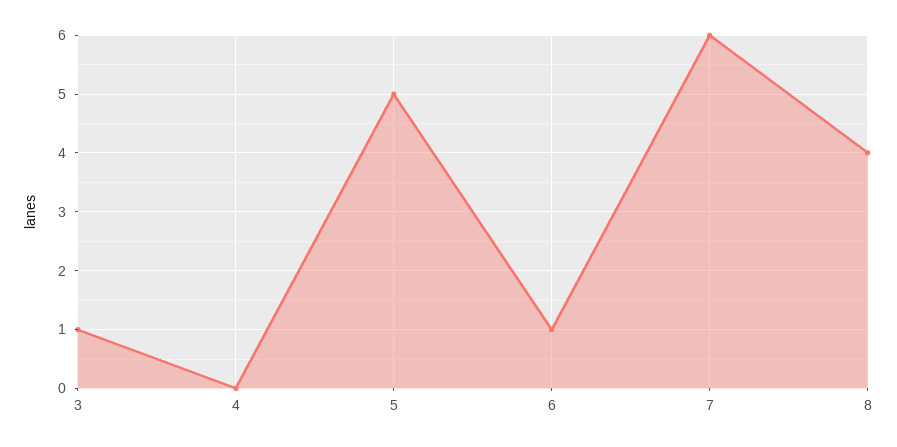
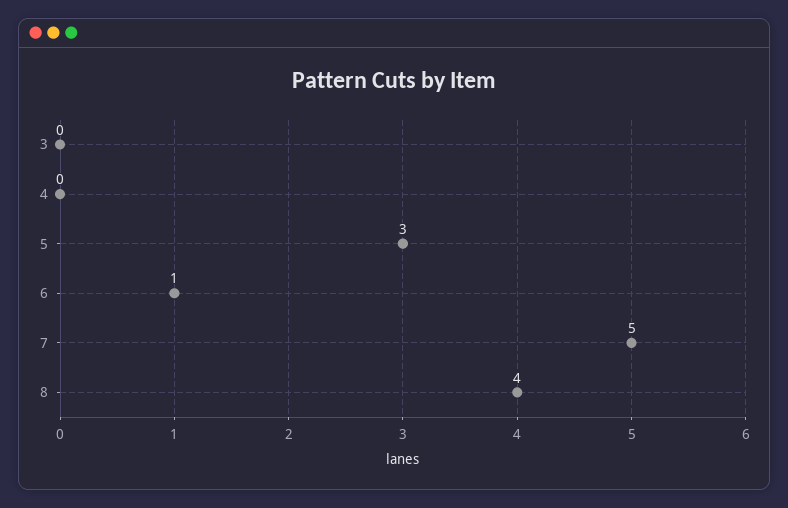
  {
-   "3": 1,
+   "3": 0,
    "4": 0,
-   "5": 5,
+   "5": 3,
    "6": 1,
-   "7": 6,
+   "7": 5,
    "8": 4
  }

